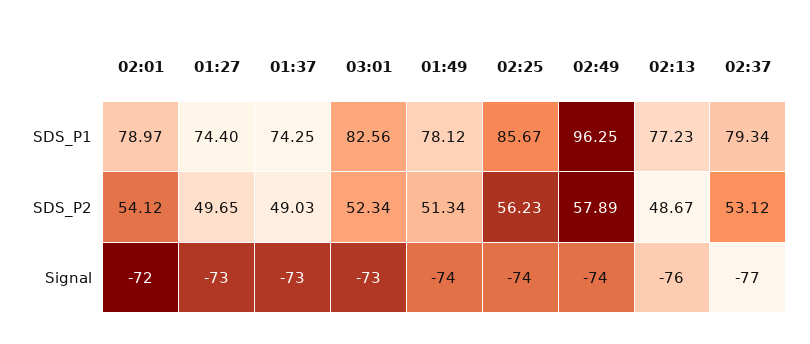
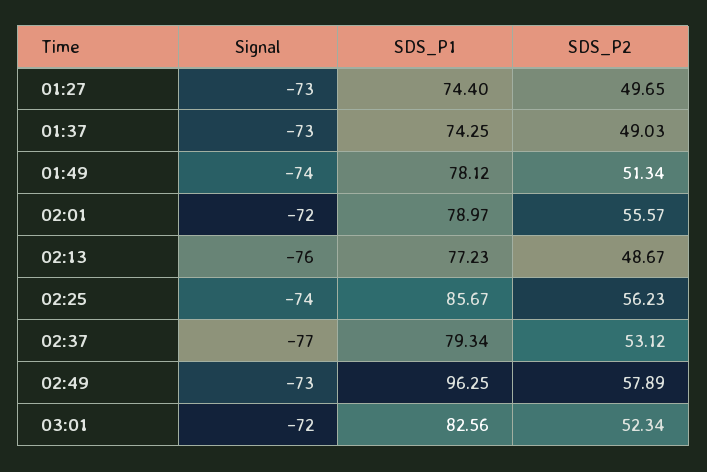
  {
    "02:01": {
      "SDS_P1": 78.97,
-     "SDS_P2": 54.12,
+     "SDS_P2": 55.57,
      "Signal": -72
    },
    "01:27": {
      "SDS_P1": 74.4,
      "SDS_P2": 49.65,
      "Signal": -73
    },
    "01:37": {
      "SDS_P1": 74.25,
      "SDS_P2": 49.03,
      "Signal": -73
    },
    "03:01": {
      "SDS_P1": 82.56,
      "SDS_P2": 52.34,
-     "Signal": -73
+     "Signal": -72
    },
    "01:49": {
      "SDS_P1": 78.12,
      "SDS_P2": 51.34,
      "Signal": -74
    },
    "02:25": {
      "SDS_P1": 85.67,
      "SDS_P2": 56.23,
      "Signal": -74
    },
    "02:49": {
      "SDS_P1": 96.25,
      "SDS_P2": 57.89,
-     "Signal": -74
+     "Signal": -73
    },
    "02:13": {
      "SDS_P1": 77.23,
      "SDS_P2": 48.67,
      "Signal": -76
    },
    "02:37": {
      "SDS_P1": 79.34,
      "SDS_P2": 53.12,
      "Signal": -77
    }
  }

